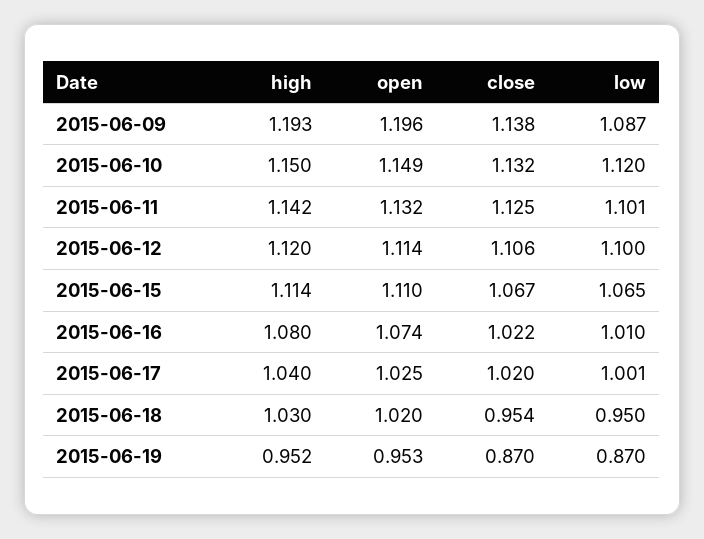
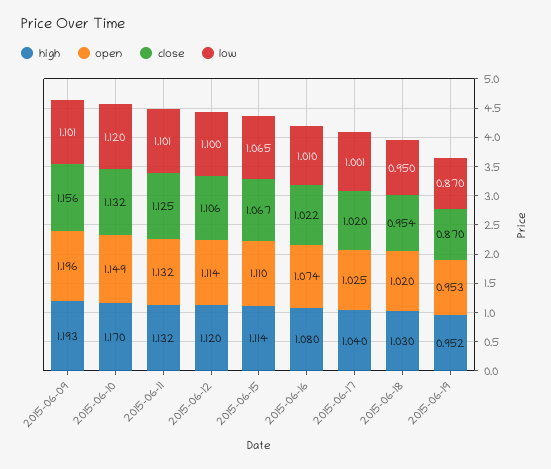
  {
    "high": {
      "2015-06-09": 1.193,
-     "2015-06-10": 1.15,
+     "2015-06-10": 1.17,
-     "2015-06-11": 1.142,
+     "2015-06-11": 1.132,
      "2015-06-12": 1.12,
      "2015-06-15": 1.114,
      "2015-06-16": 1.08,
      "2015-06-17": 1.04,
      "2015-06-18": 1.03,
      "2015-06-19": 0.952
    },
    "open": {
      "2015-06-09": 1.196,
      "2015-06-10": 1.149,
      "2015-06-11": 1.132,
      "2015-06-12": 1.114,
      "2015-06-15": 1.11,
      "2015-06-16": 1.074,
      "2015-06-17": 1.025,
      "2015-06-18": 1.02,
      "2015-06-19": 0.953
    },
    "close": {
-     "2015-06-09": 1.138,
+     "2015-06-09": 1.156,
      "2015-06-10": 1.132,
      "2015-06-11": 1.125,
      "2015-06-12": 1.106,
      "2015-06-15": 1.067,
      "2015-06-16": 1.022,
      "2015-06-17": 1.02,
      "2015-06-18": 0.954,
      "2015-06-19": 0.87
    },
    "low": {
-     "2015-06-09": 1.087,
+     "2015-06-09": 1.101,
      "2015-06-10": 1.12,
      "2015-06-11": 1.101,
      "2015-06-12": 1.1,
      "2015-06-15": 1.065,
      "2015-06-16": 1.01,
      "2015-06-17": 1.001,
      "2015-06-18": 0.95,
      "2015-06-19": 0.87
    }
  }

